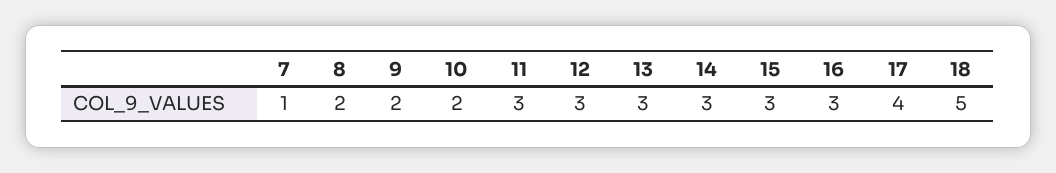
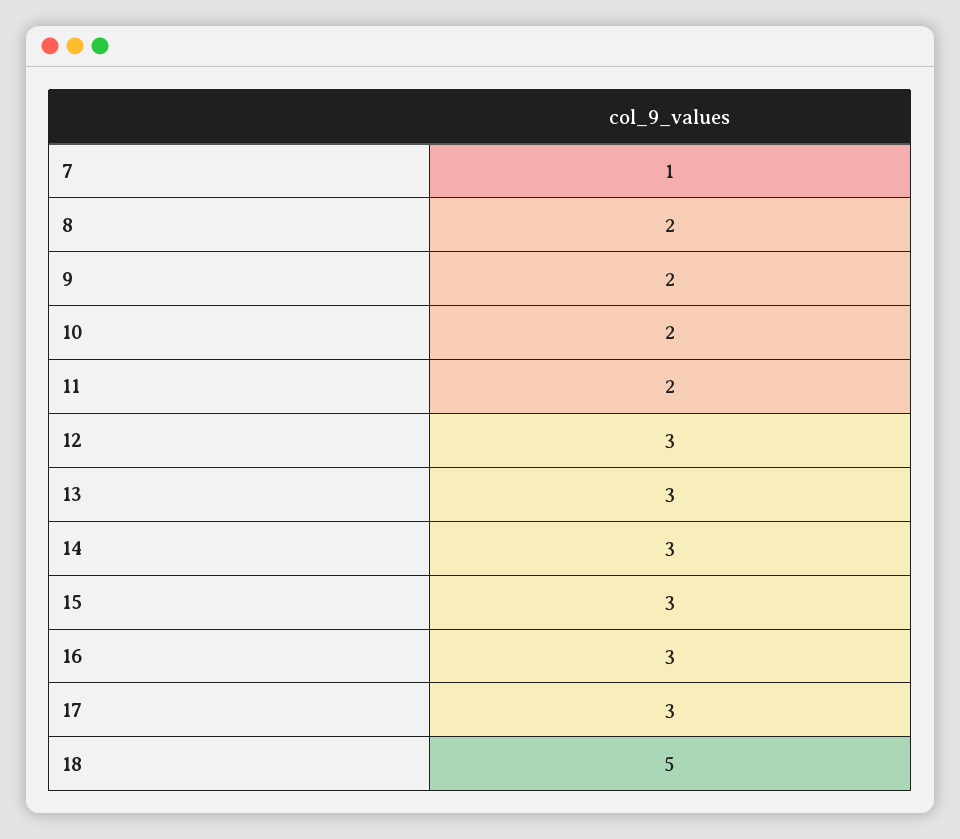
  {
    "7": 1,
    "8": 2,
    "9": 2,
    "10": 2,
-   "11": 3,
+   "11": 2,
    "12": 3,
    "13": 3,
    "14": 3,
    "15": 3,
    "16": 3,
-   "17": 4,
+   "17": 3,
    "18": 5
  }

